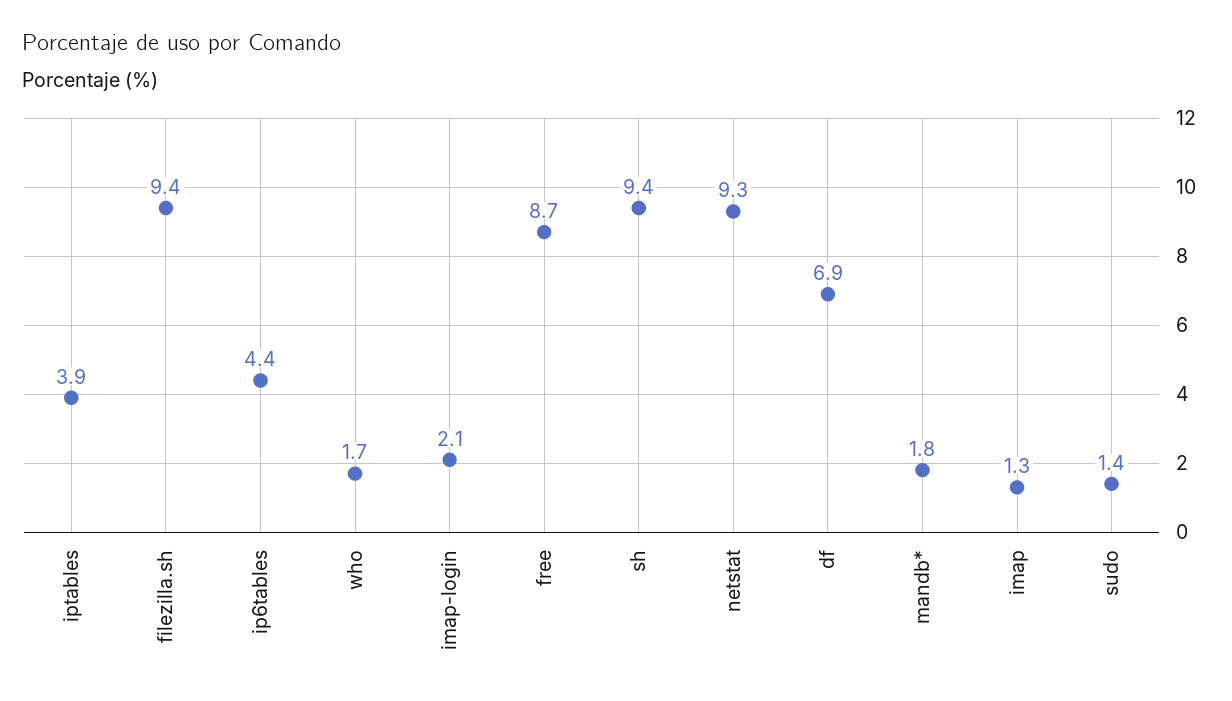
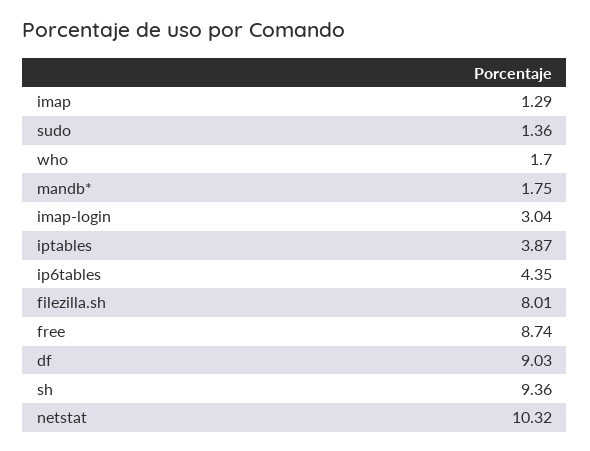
  {
    "iptables": 3.87,
-   "filezilla.sh": 9.4,
+   "filezilla.sh": 8.01,
    "ip6tables": 4.35,
    "who": 1.7,
-   "imap-login": 2.1,
+   "imap-login": 3.04,
    "free": 8.74,
    "sh": 9.36,
-   "netstat": 9.3,
+   "netstat": 10.32,
-   "df": 6.9,
+   "df": 9.03,
    "mandb*": 1.75,
    "imap": 1.29,
    "sudo": 1.36
  }

